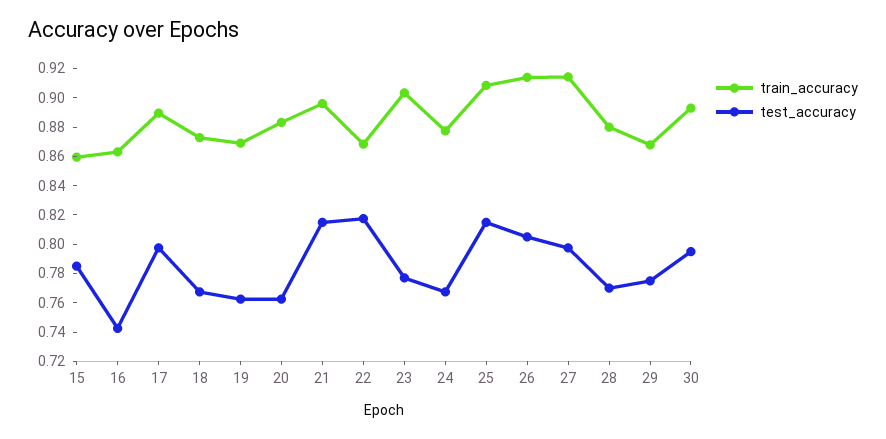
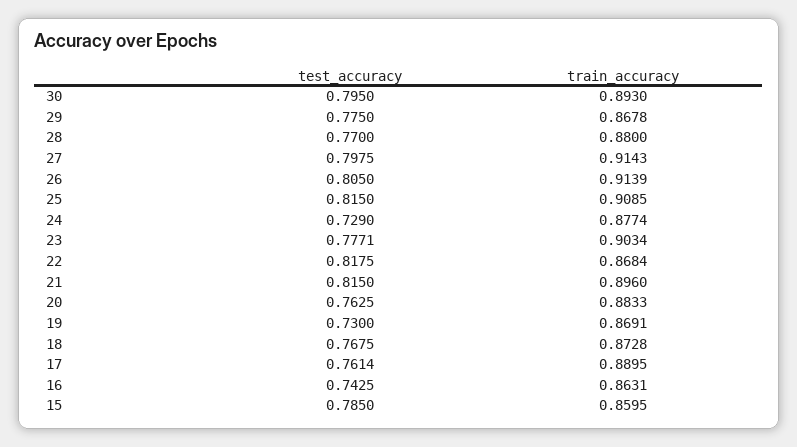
  {
    "train_accuracy": {
      "15": 0.8595,
      "16": 0.8631,
      "17": 0.8895,
      "18": 0.8728,
      "19": 0.8691,
      "20": 0.8833,
      "21": 0.896,
      "22": 0.8684,
      "23": 0.9034,
      "24": 0.8774,
      "25": 0.9085,
      "26": 0.9139,
      "27": 0.9143,
      "28": 0.88,
      "29": 0.8678,
      "30": 0.893
    },
    "test_accuracy": {
      "15": 0.785,
      "16": 0.7425,
-     "17": 0.8,
+     "17": 0.7614,
      "18": 0.7675,
-     "19": 0.76,
+     "19": 0.73,
      "20": 0.7625,
      "21": 0.815,
      "22": 0.8175,
      "23": 0.7771,
-     "24": 0.77,
+     "24": 0.729,
      "25": 0.815,
      "26": 0.805,
      "27": 0.7975,
      "28": 0.77,
      "29": 0.775,
      "30": 0.795
    }
  }

